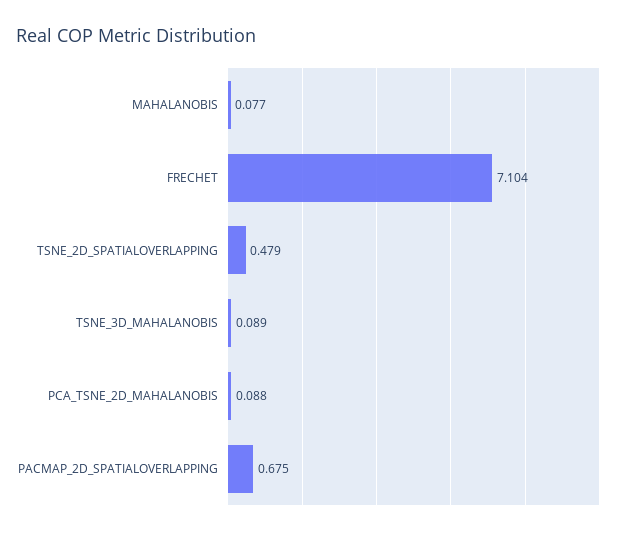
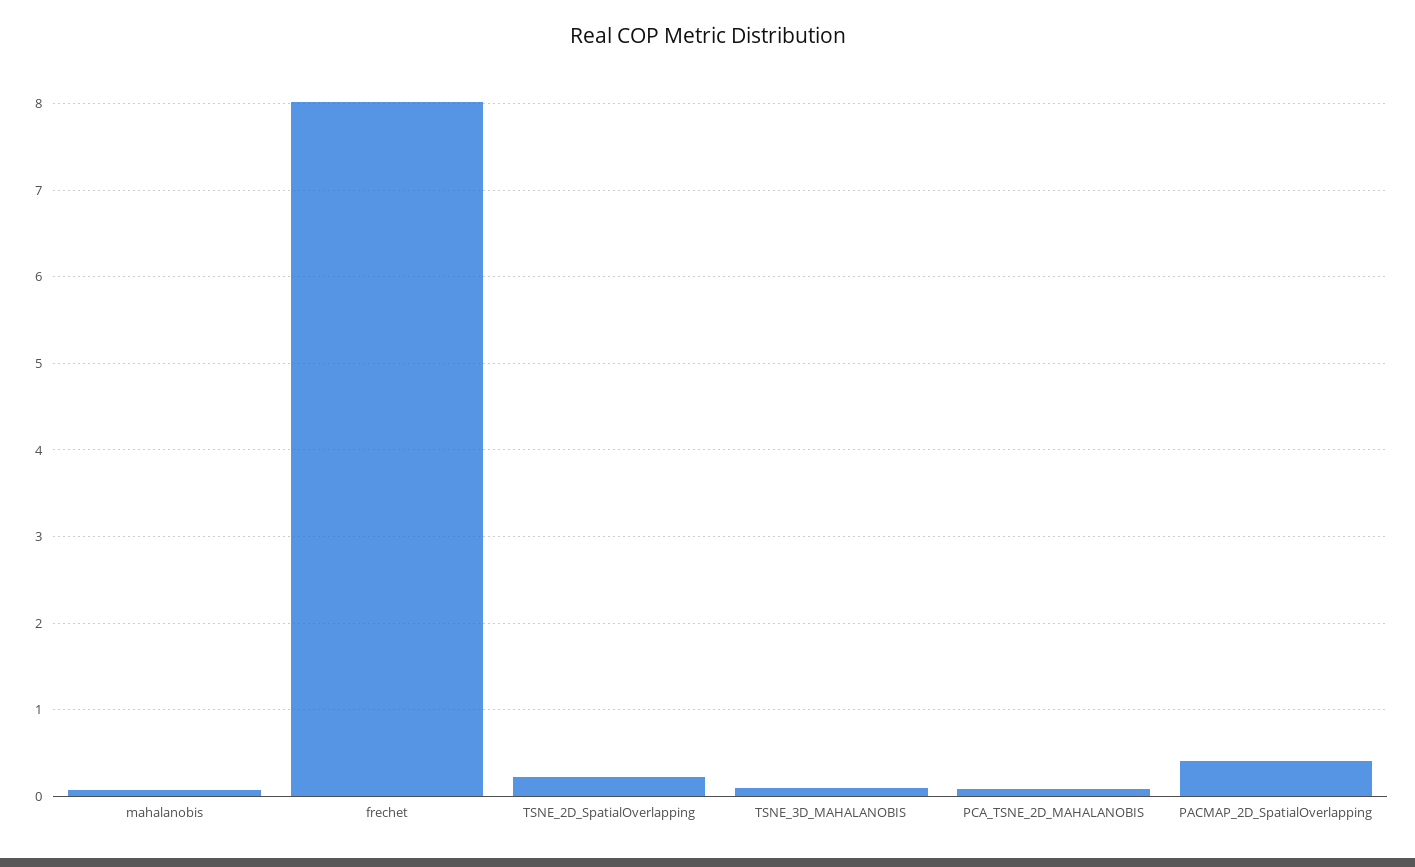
  {
    "MAHALANOBIS": 0.077,
-   "FRECHET": 7.104,
+   "FRECHET": 8,
-   "TSNE_2D_SPATIALOVERLAPPING": 0.479,
+   "TSNE_2D_SPATIALOVERLAPPING": 0.2,
    "TSNE_3D_MAHALANOBIS": 0.089,
    "PCA_TSNE_2D_MAHALANOBIS": 0.088,
-   "PACMAP_2D_SPATIALOVERLAPPING": 0.675
+   "PACMAP_2D_SPATIALOVERLAPPING": 0.4
  }

